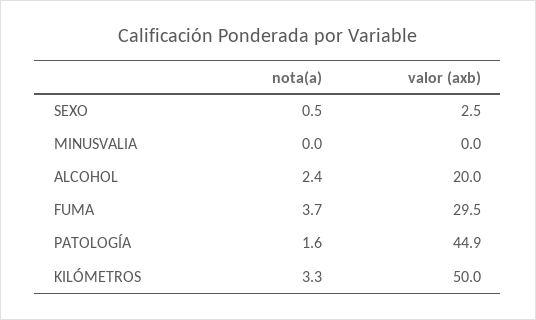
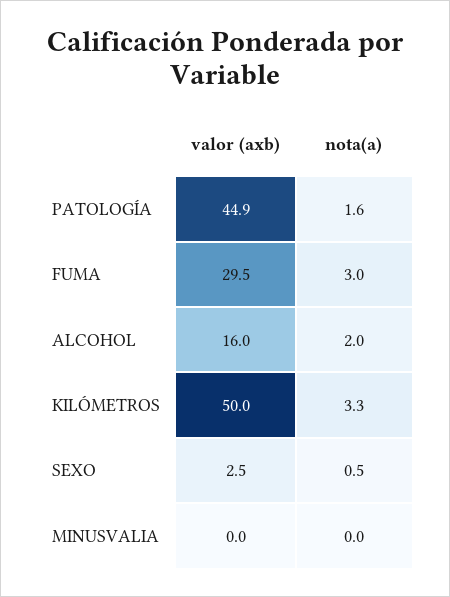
  {
    "nota(a)": {
      "SEXO": 0.5,
      "MINUSVALIA": 0,
-     "ALCOHOL": 2.4,
+     "ALCOHOL": 2,
-     "FUMA": 3.7,
+     "FUMA": 3,
      "PATOLOGÍA": 1.6,
      "KILÓMETROS": 3.3
    },
    "valor (axb)": {
      "SEXO": 2.5,
      "MINUSVALIA": 0,
-     "ALCOHOL": 20,
+     "ALCOHOL": 16,
      "FUMA": 29.5,
      "PATOLOGÍA": 44.9,
      "KILÓMETROS": 50
    }
  }

